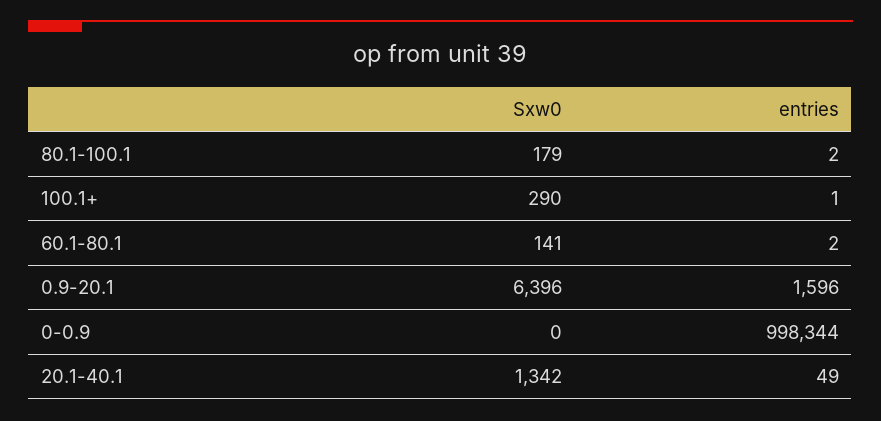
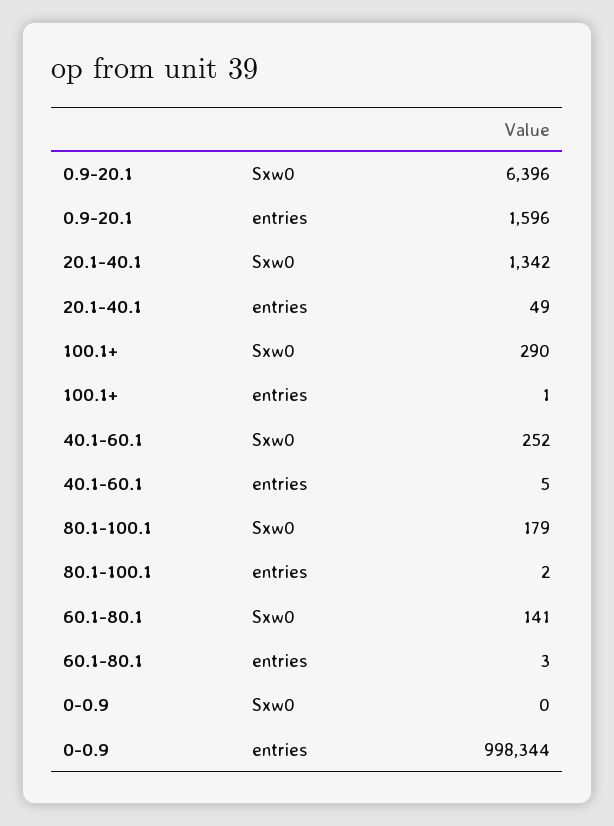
  {
    "Sxw0": {
      "80.1-100.1": 179,
      "100.1+": 290,
      "60.1-80.1": 141,
      "0.9-20.1": 6396,
      "0-0.9": 0,
-     "20.1-40.1": 1342
+     "20.1-40.1": 1342,
+     "40.1-60.1": 252
    },
    "entries": {
      "80.1-100.1": 2,
      "100.1+": 1,
-     "60.1-80.1": 2,
+     "60.1-80.1": 3,
      "0.9-20.1": 1596,
      "0-0.9": 998344,
-     "20.1-40.1": 49
+     "20.1-40.1": 49,
+     "40.1-60.1": 5
    }
  }

